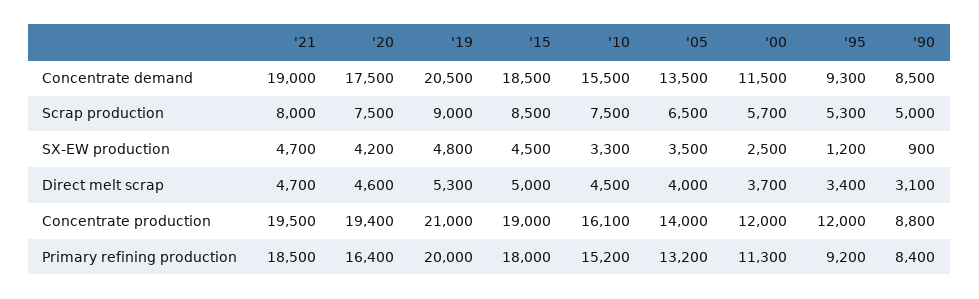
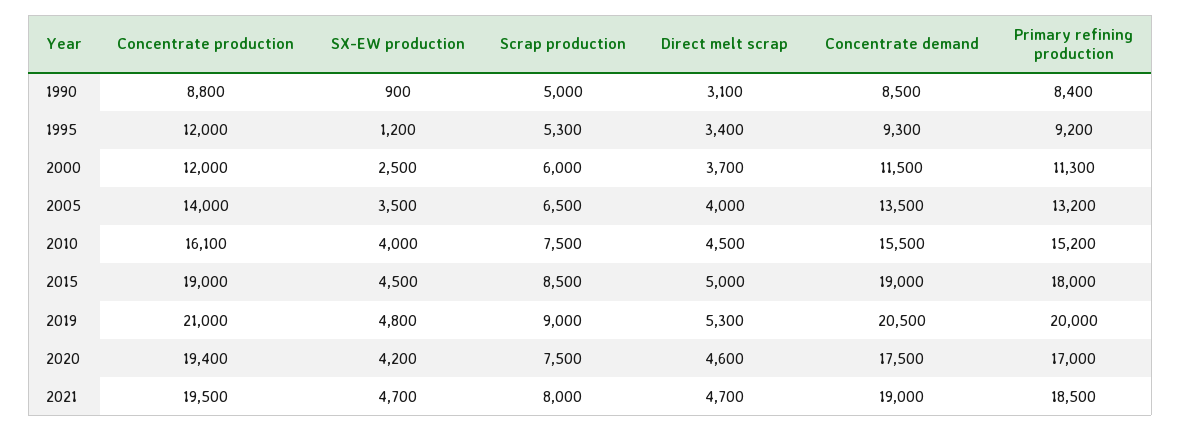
  {
    "'21": {
      "Concentrate demand": 19000,
      "Scrap production": 8000,
      "SX-EW production": 4700,
      "Direct melt scrap": 4700,
      "Concentrate production": 19500,
      "Primary refining production": 18500
    },
    "'20": {
      "Concentrate demand": 17500,
      "Scrap production": 7500,
      "SX-EW production": 4200,
      "Direct melt scrap": 4600,
      "Concentrate production": 19400,
-     "Primary refining production": 16400
+     "Primary refining production": 17000
    },
    "'19": {
      "Concentrate demand": 20500,
      "Scrap production": 9000,
      "SX-EW production": 4800,
      "Direct melt scrap": 5300,
      "Concentrate production": 21000,
      "Primary refining production": 20000
    },
    "'15": {
-     "Concentrate demand": 18500,
+     "Concentrate demand": 19000,
      "Scrap production": 8500,
      "SX-EW production": 4500,
      "Direct melt scrap": 5000,
      "Concentrate production": 19000,
      "Primary refining production": 18000
    },
    "'10": {
      "Concentrate demand": 15500,
      "Scrap production": 7500,
-     "SX-EW production": 3300,
+     "SX-EW production": 4000,
      "Direct melt scrap": 4500,
      "Concentrate production": 16100,
      "Primary refining production": 15200
    },
    "'05": {
      "Concentrate demand": 13500,
      "Scrap production": 6500,
      "SX-EW production": 3500,
      "Direct melt scrap": 4000,
      "Concentrate production": 14000,
      "Primary refining production": 13200
    },
    "'00": {
      "Concentrate demand": 11500,
-     "Scrap production": 5700,
+     "Scrap production": 6000,
      "SX-EW production": 2500,
      "Direct melt scrap": 3700,
      "Concentrate production": 12000,
      "Primary refining production": 11300
    },
    "'95": {
      "Concentrate demand": 9300,
      "Scrap production": 5300,
      "SX-EW production": 1200,
      "Direct melt scrap": 3400,
      "Concentrate production": 12000,
      "Primary refining production": 9200
    },
    "'90": {
      "Concentrate demand": 8500,
      "Scrap production": 5000,
      "SX-EW production": 900,
      "Direct melt scrap": 3100,
      "Concentrate production": 8800,
      "Primary refining production": 8400
    }
  }

